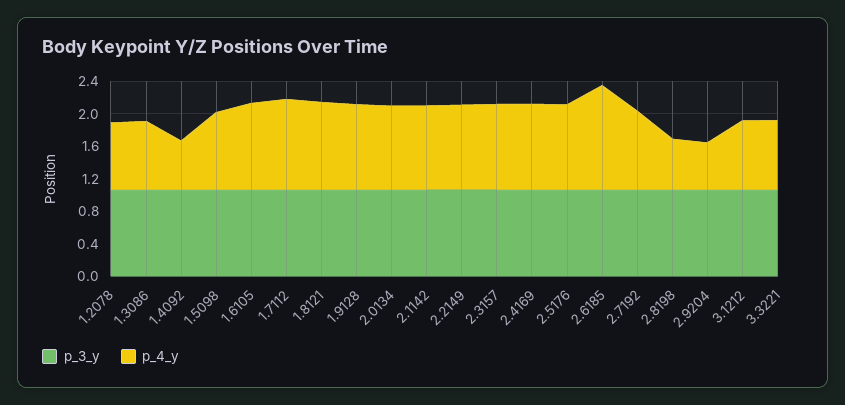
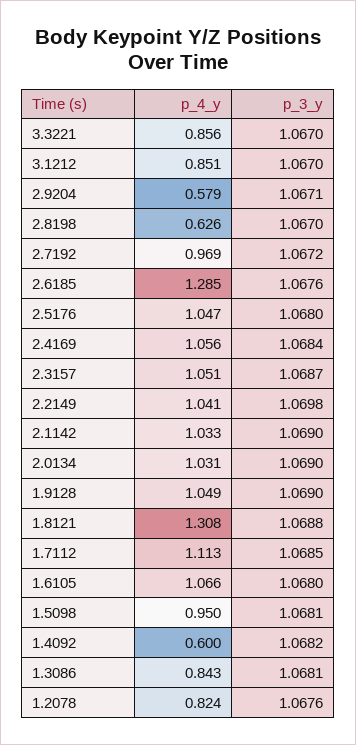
  {
    "p_3_y": {
      "1.2078": 1.0676,
      "1.3086": 1.0681,
      "1.4092": 1.0682,
      "1.5098": 1.0681,
      "1.6105": 1.068,
      "1.7112": 1.0685,
      "1.8121": 1.0688,
      "1.9128": 1.069,
      "2.0134": 1.069,
      "2.1142": 1.069,
      "2.2149": 1.0698,
      "2.3157": 1.0687,
      "2.4169": 1.0684,
      "2.5176": 1.068,
      "2.6185": 1.0676,
      "2.7192": 1.0672,
      "2.8198": 1.067,
      "2.9204": 1.0671,
      "3.1212": 1.067,
      "3.3221": 1.067
    },
    "p_4_y": {
      "1.2078": 0.824,
      "1.3086": 0.843,
      "1.4092": 0.6,
      "1.5098": 0.95,
      "1.6105": 1.066,
      "1.7112": 1.113,
-     "1.8121": 1.1,
+     "1.8121": 1.308,
      "1.9128": 1.049,
      "2.0134": 1.031,
      "2.1142": 1.033,
      "2.2149": 1.041,
      "2.3157": 1.051,
      "2.4169": 1.056,
      "2.5176": 1.047,
      "2.6185": 1.285,
      "2.7192": 0.969,
      "2.8198": 0.626,
      "2.9204": 0.579,
      "3.1212": 0.851,
      "3.3221": 0.856
    }
  }

